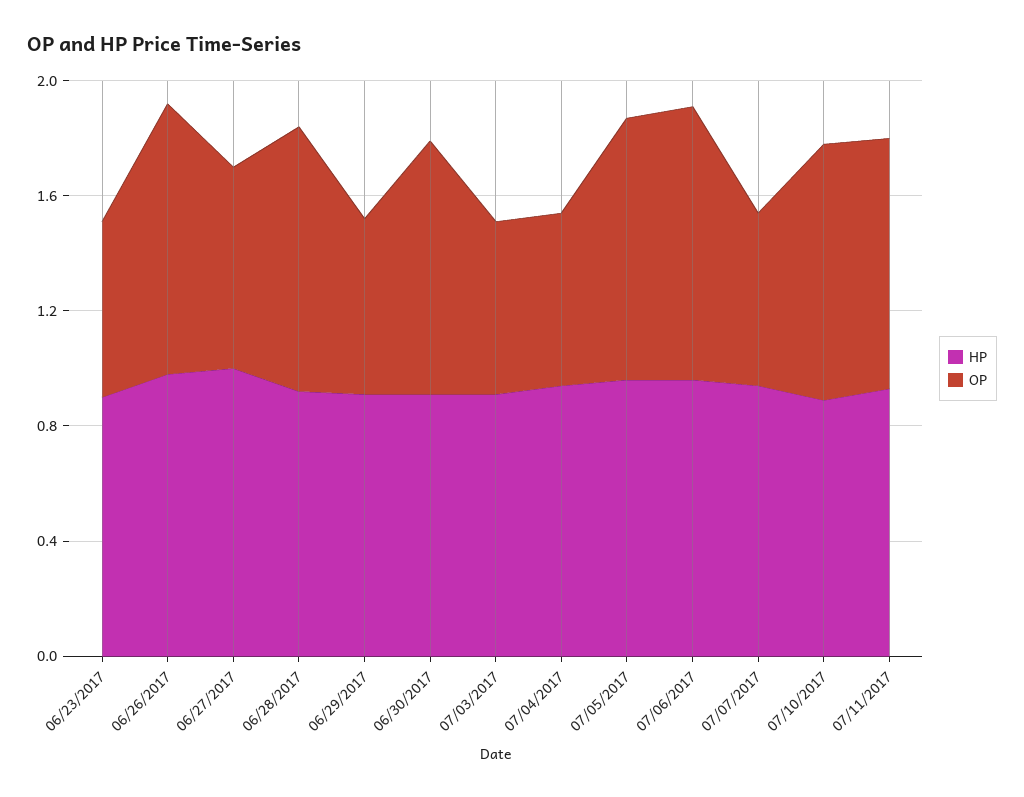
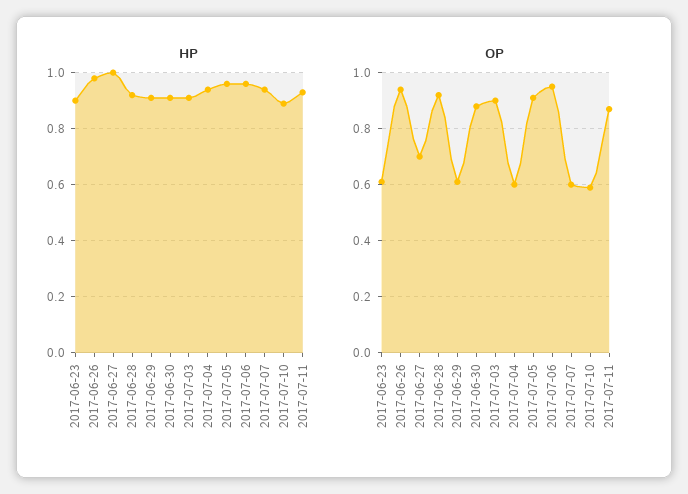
  {
    "HP": {
      "06/23/2017": 0.9,
      "06/26/2017": 1,
      "06/27/2017": 1,
      "06/28/2017": 0.9,
      "06/29/2017": 0.9,
      "06/30/2017": 0.9,
      "07/03/2017": 0.9,
      "07/04/2017": 0.95,
      "07/05/2017": 0.95,
      "07/06/2017": 0.95,
      "07/07/2017": 0.95,
      "07/10/2017": 0.9,
      "07/11/2017": 0.95
    },
    "OP": {
      "06/23/2017": 0.6,
      "06/26/2017": 0.95,
      "06/27/2017": 0.7,
      "06/28/2017": 0.9,
      "06/29/2017": 0.6,
      "06/30/2017": 0.9,
-     "07/03/2017": 0.6,
+     "07/03/2017": 0.9,
      "07/04/2017": 0.6,
      "07/05/2017": 0.9,
      "07/06/2017": 0.95,
      "07/07/2017": 0.6,
-     "07/10/2017": 0.9,
+     "07/10/2017": 0.6,
      "07/11/2017": 0.85
    }
  }

